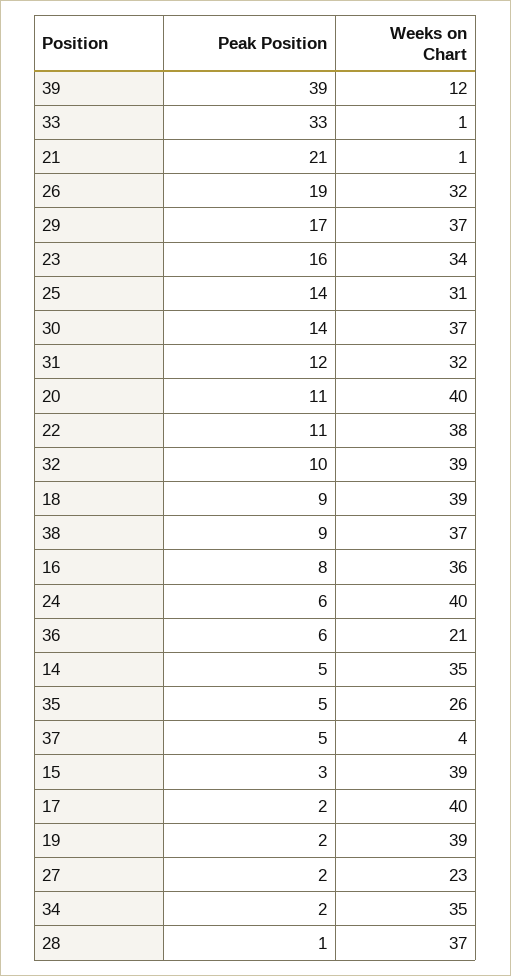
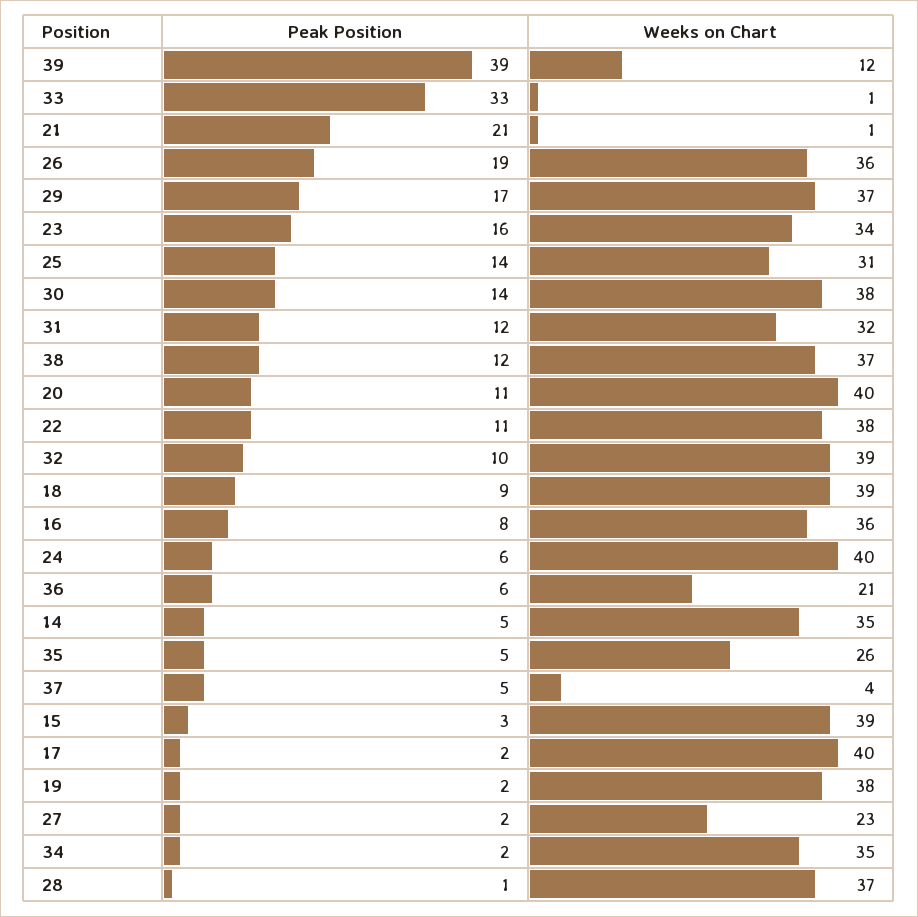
  {
    "Peak Position": {
      "39": 39,
      "33": 33,
      "21": 21,
      "26": 19,
      "29": 17,
      "23": 16,
      "25": 14,
      "30": 14,
      "31": 12,
      "20": 11,
      "22": 11,
      "32": 10,
      "18": 9,
-     "38": 9,
+     "38": 12,
      "16": 8,
      "24": 6,
      "36": 6,
      "14": 5,
      "35": 5,
      "37": 5,
      "15": 3,
      "17": 2,
      "19": 2,
      "27": 2,
      "34": 2,
      "28": 1
    },
    "Weeks on Chart": {
      "39": 12,
      "33": 1,
      "21": 1,
-     "26": 32,
+     "26": 36,
      "29": 37,
      "23": 34,
      "25": 31,
-     "30": 37,
+     "30": 38,
      "31": 32,
      "20": 40,
      "22": 38,
      "32": 39,
      "18": 39,
      "38": 37,
      "16": 36,
      "24": 40,
      "36": 21,
      "14": 35,
      "35": 26,
      "37": 4,
      "15": 39,
      "17": 40,
-     "19": 39,
+     "19": 38,
      "27": 23,
      "34": 35,
      "28": 37
    }
  }

